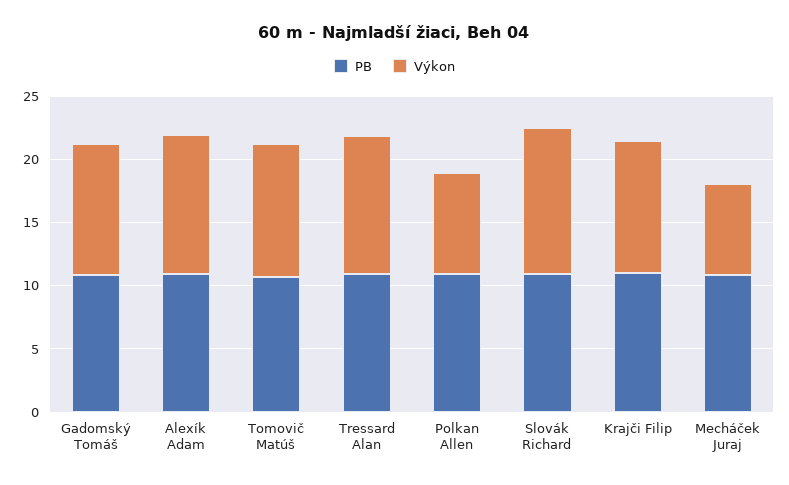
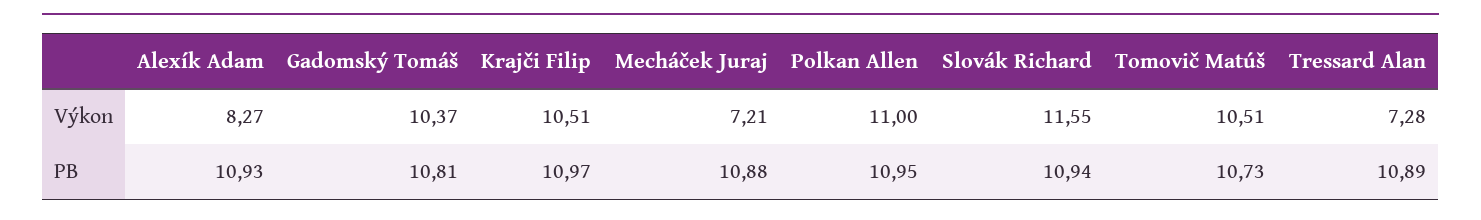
  {
    "PB": {
      "Gadomský Tomáš": 10.81,
      "Alexík Adam": 10.93,
      "Tomovič Matúš": 10.73,
      "Tressard Alan": 10.89,
      "Polkan Allen": 10.95,
      "Slovák Richard": 10.94,
      "Krajči Filip": 10.97,
      "Mecháček Juraj": 10.88
    },
    "Výkon": {
      "Gadomský Tomáš": 10.37,
-     "Alexík Adam": 11,
+     "Alexík Adam": 8.27,
      "Tomovič Matúš": 10.51,
-     "Tressard Alan": 11,
+     "Tressard Alan": 7.28,
-     "Polkan Allen": 8,
+     "Polkan Allen": 11,
      "Slovák Richard": 11.55,
      "Krajči Filip": 10.51,
      "Mecháček Juraj": 7.21
    }
  }

